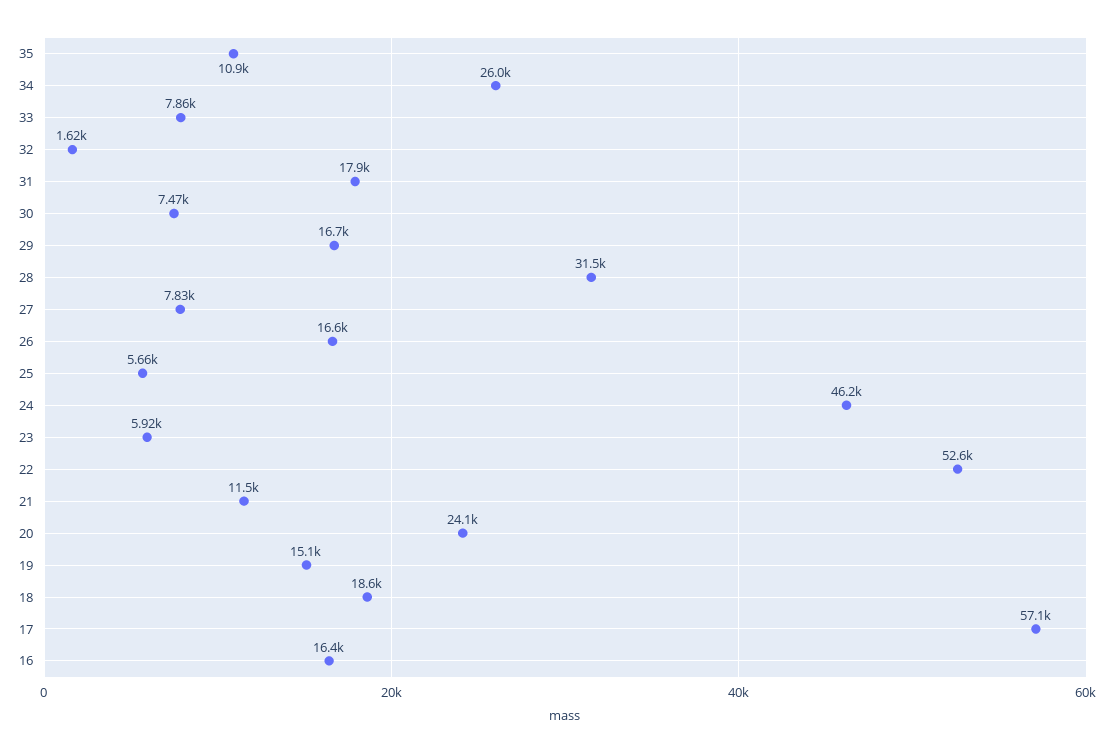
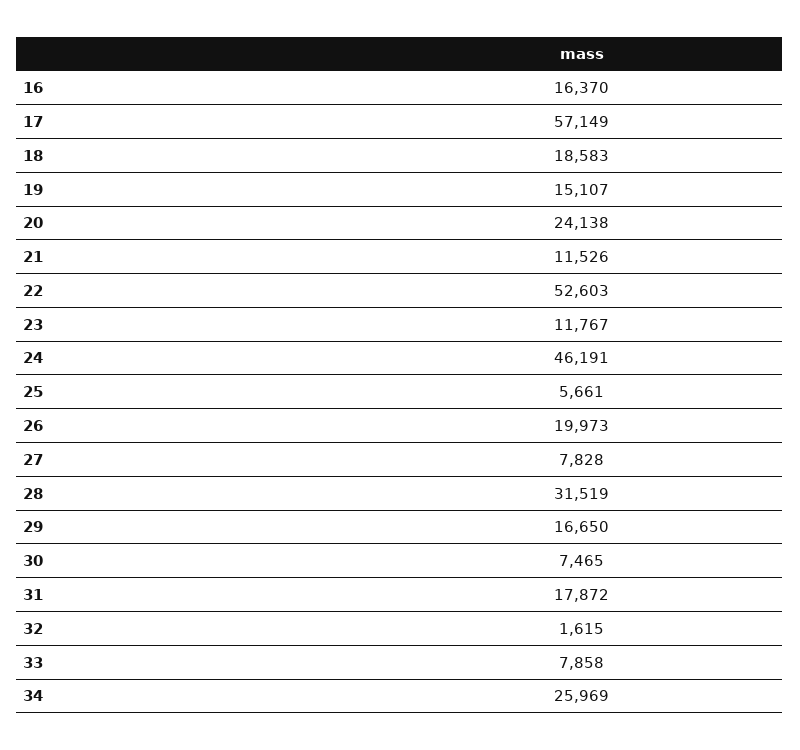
  {
-   "35": 10900,
    "34": 25969,
    "33": 7858,
    "32": 1615,
    "31": 17872,
    "30": 7465,
    "29": 16650,
    "28": 31519,
    "27": 7828,
-   "26": 16600,
+   "26": 19973,
    "25": 5661,
    "24": 46191,
-   "23": 5920,
+   "23": 11767,
    "22": 52603,
    "21": 11526,
    "20": 24138,
    "19": 15107,
    "18": 18583,
    "17": 57149,
    "16": 16370
  }

